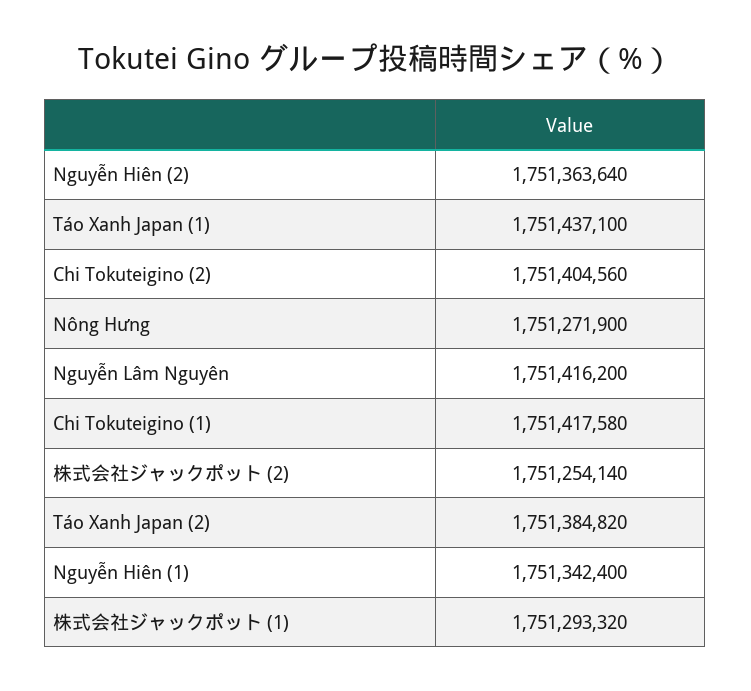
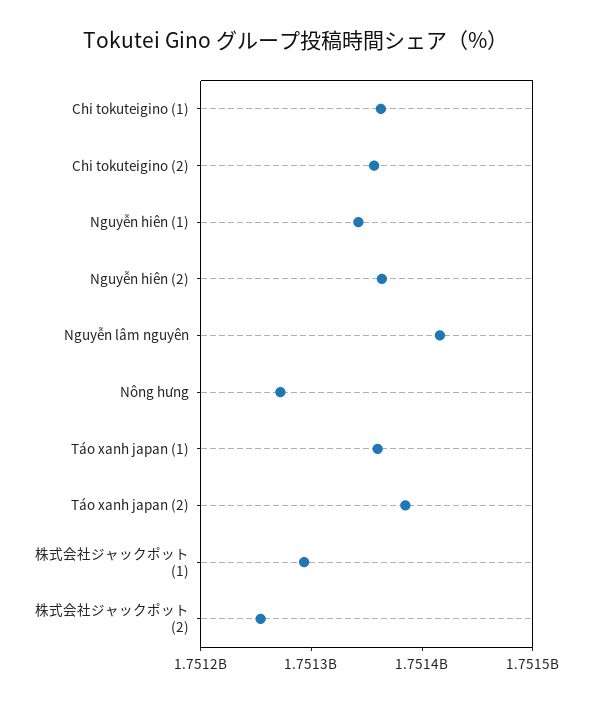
  {
    "Nguyễn Hiên (2)": 1751363640,
-   "Táo Xanh Japan (1)": 1751437100,
+   "Táo Xanh Japan (1)": 1751360000,
-   "Chi Tokuteigino (2)": 1751404560,
+   "Chi Tokuteigino (2)": 1751360000,
    "Nông Hưng": 1751271900,
    "Nguyễn Lâm Nguyên": 1751416200,
-   "Chi Tokuteigino (1)": 1751417580,
+   "Chi Tokuteigino (1)": 1751360000,
    "株式会社ジャックポット (2)": 1751254140,
    "Táo Xanh Japan (2)": 1751384820,
    "Nguyễn Hiên (1)": 1751342400,
    "株式会社ジャックポット (1)": 1751293320
  }

